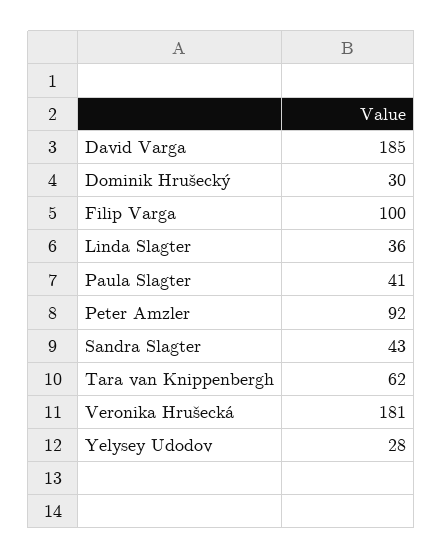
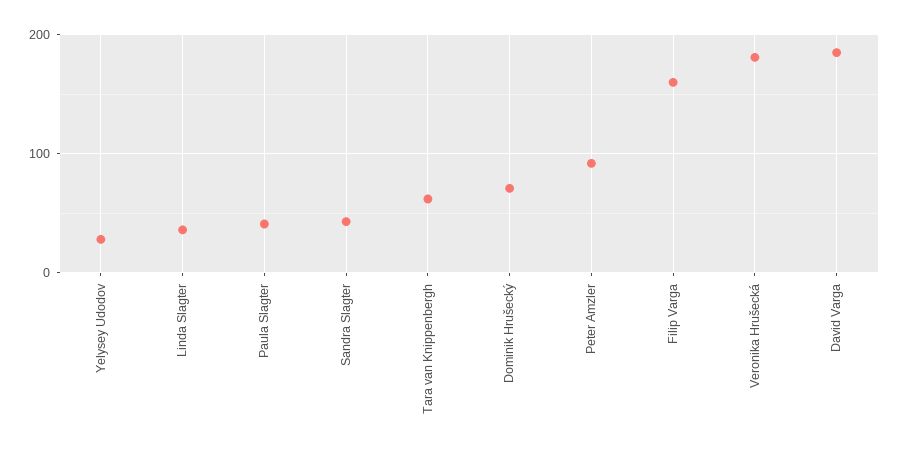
  {
    "David Varga": 185,
-   "Dominik Hrušecký": 30,
+   "Dominik Hrušecký": 70,
-   "Filip Varga": 100,
+   "Filip Varga": 160,
    "Linda Slagter": 36,
    "Paula Slagter": 41,
    "Peter Amzler": 92,
    "Sandra Slagter": 43,
    "Tara van Knippenbergh": 62,
    "Veronika Hrušecká": 181,
    "Yelysey Udodov": 28
  }

